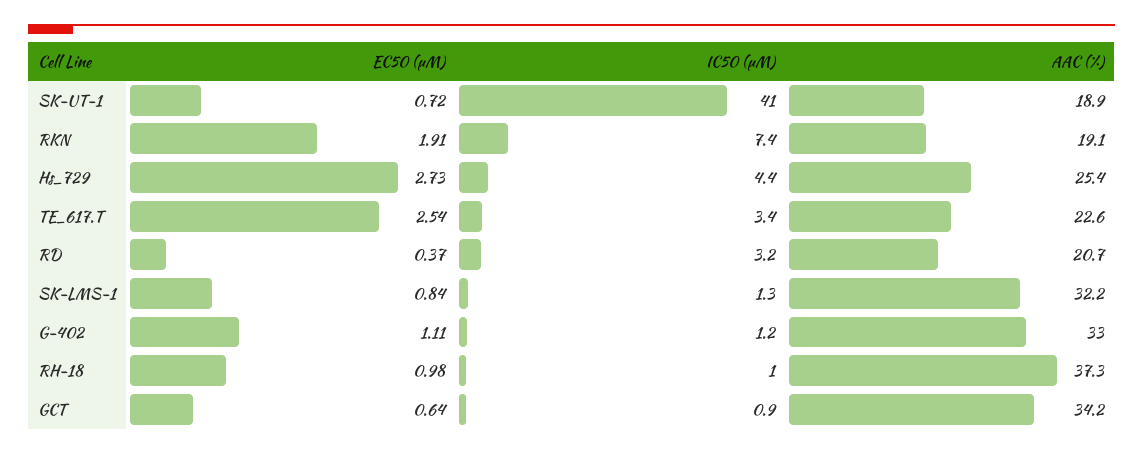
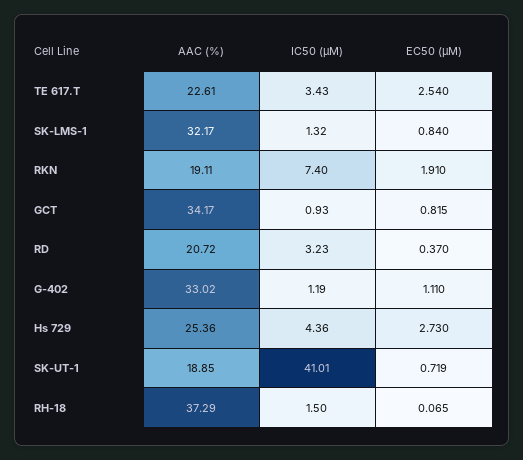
  {
    "EC50 (µM)": {
      "SK-UT-1": 0.719,
      "RKN": 1.91,
      "Hs_729": 2.73,
      "TE_617.T": 2.54,
      "RD": 0.37,
      "SK-LMS-1": 0.84,
      "G-402": 1.11,
-     "RH-18": 0.98,
+     "RH-18": 0.065,
-     "GCT": 0.64
+     "GCT": 0.815
    },
    "IC50 (µM)": {
      "SK-UT-1": 41.01,
      "RKN": 7.4,
      "Hs_729": 4.36,
      "TE_617.T": 3.43,
      "RD": 3.23,
      "SK-LMS-1": 1.32,
      "G-402": 1.19,
-     "RH-18": 1,
+     "RH-18": 1.5,
      "GCT": 0.93
    },
    "AAC (%)": {
      "SK-UT-1": 18.85,
      "RKN": 19.11,
      "Hs_729": 25.36,
      "TE_617.T": 22.61,
      "RD": 20.72,
      "SK-LMS-1": 32.17,
      "G-402": 33.02,
      "RH-18": 37.29,
      "GCT": 34.17
    }
  }

